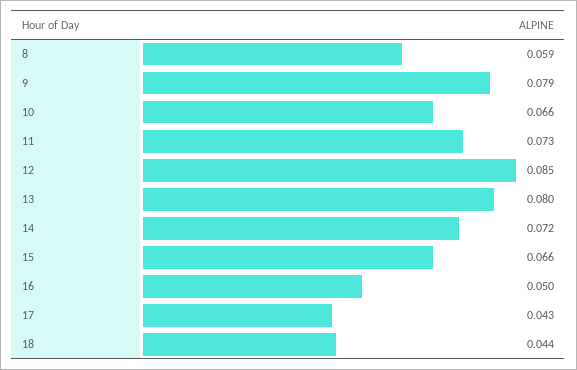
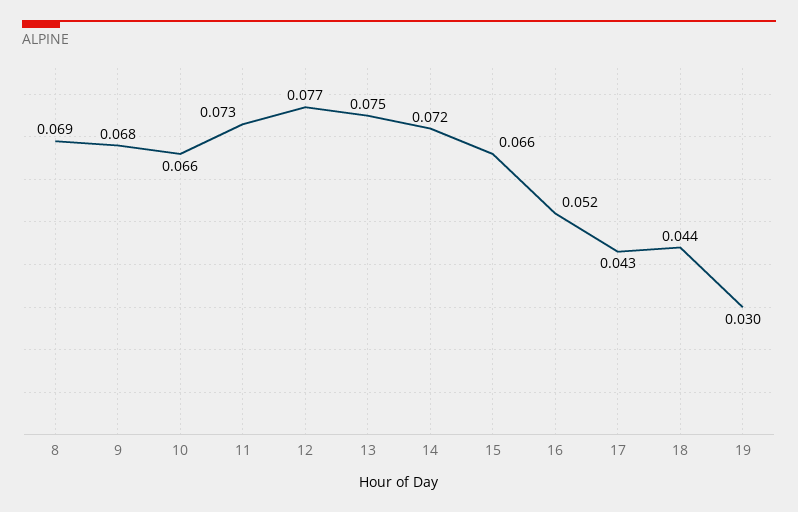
  {
-   "8": 0.059,
+   "8": 0.069,
-   "9": 0.079,
+   "9": 0.068,
    "10": 0.066,
    "11": 0.073,
-   "12": 0.085,
+   "12": 0.077,
-   "13": 0.08,
+   "13": 0.075,
    "14": 0.072,
    "15": 0.066,
-   "16": 0.05,
+   "16": 0.052,
    "17": 0.043,
-   "18": 0.044
+   "18": 0.044,
+   "19": 0.03
  }

